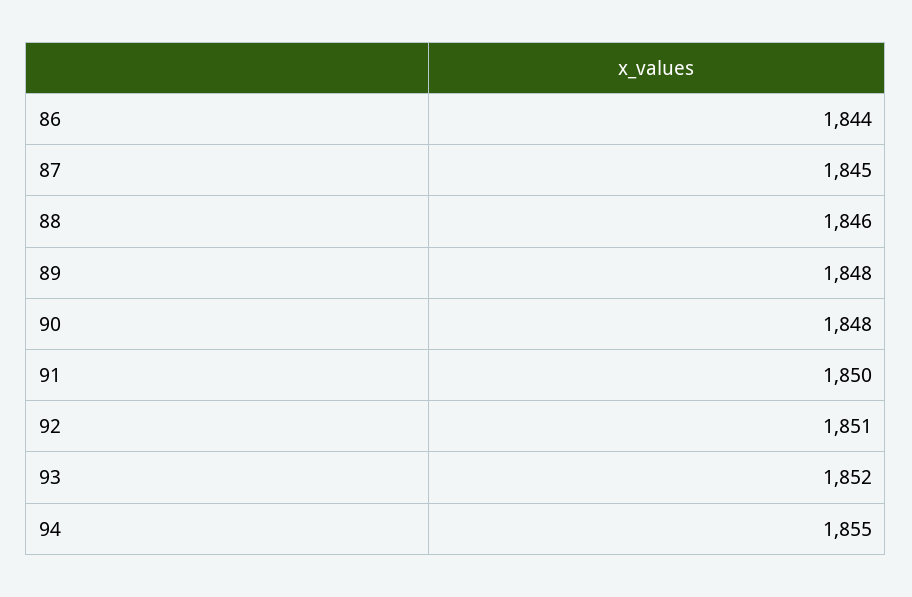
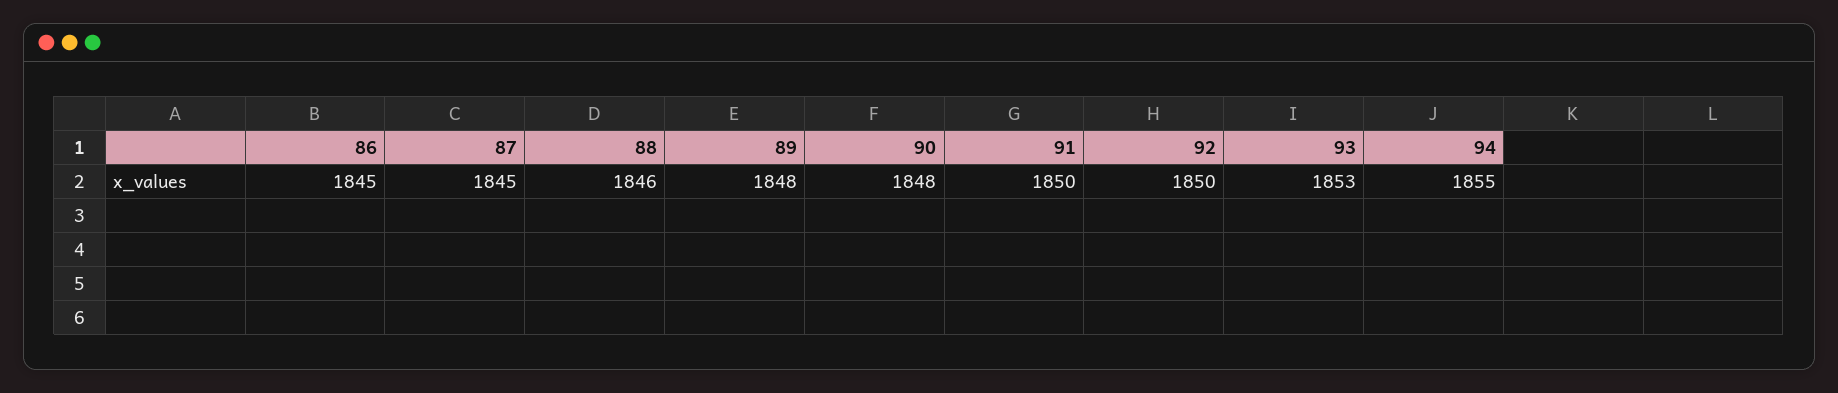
  {
-   "86": 1844,
+   "86": 1845,
    "87": 1845,
    "88": 1846,
    "89": 1848,
    "90": 1848,
    "91": 1850,
-   "92": 1851,
+   "92": 1850,
-   "93": 1852,
+   "93": 1853,
    "94": 1855
  }

